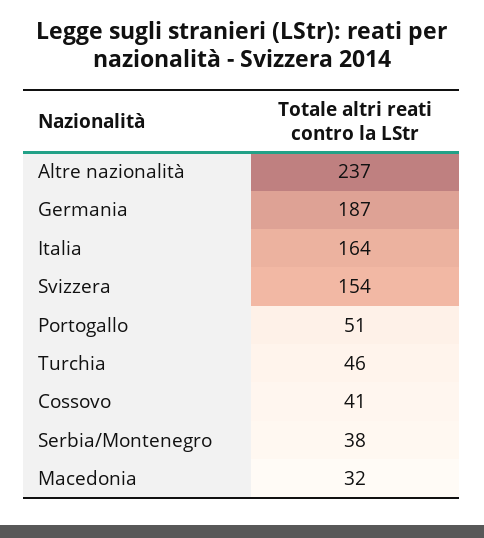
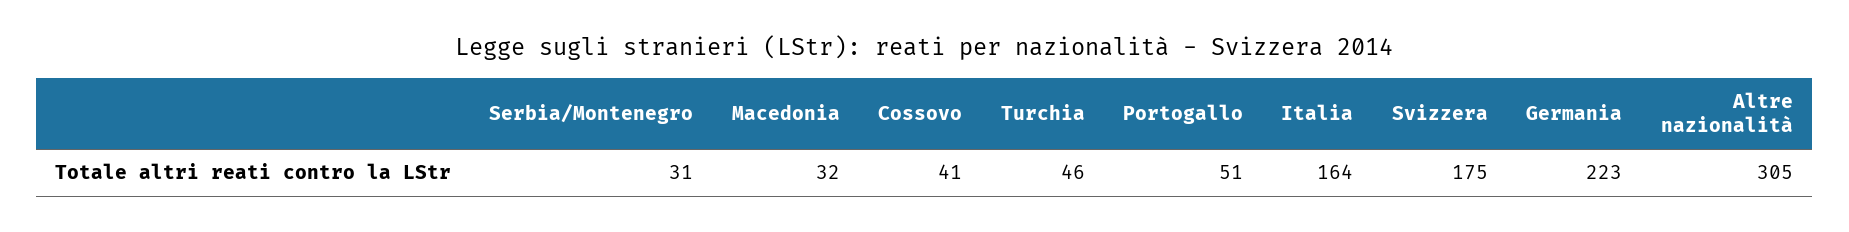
  {
-   "Altre nazionalità": 237,
+   "Altre nazionalità": 305,
-   "Germania": 187,
+   "Germania": 223,
    "Italia": 164,
-   "Svizzera": 154,
+   "Svizzera": 175,
    "Portogallo": 51,
    "Turchia": 46,
    "Cossovo": 41,
-   "Serbia/Montenegro": 38,
+   "Serbia/Montenegro": 31,
    "Macedonia": 32
  }

